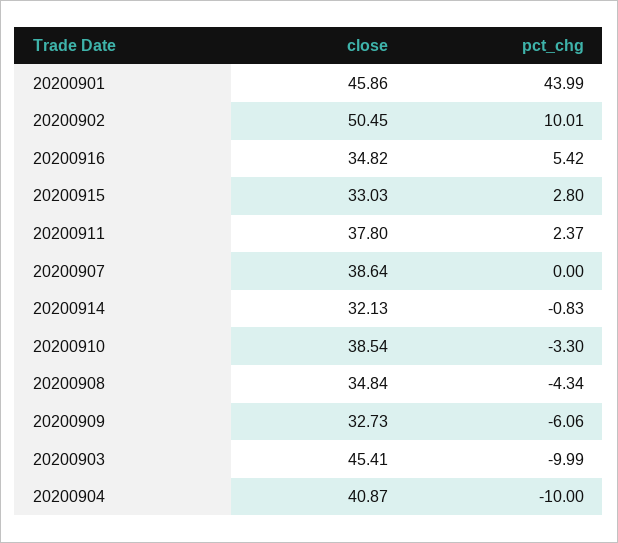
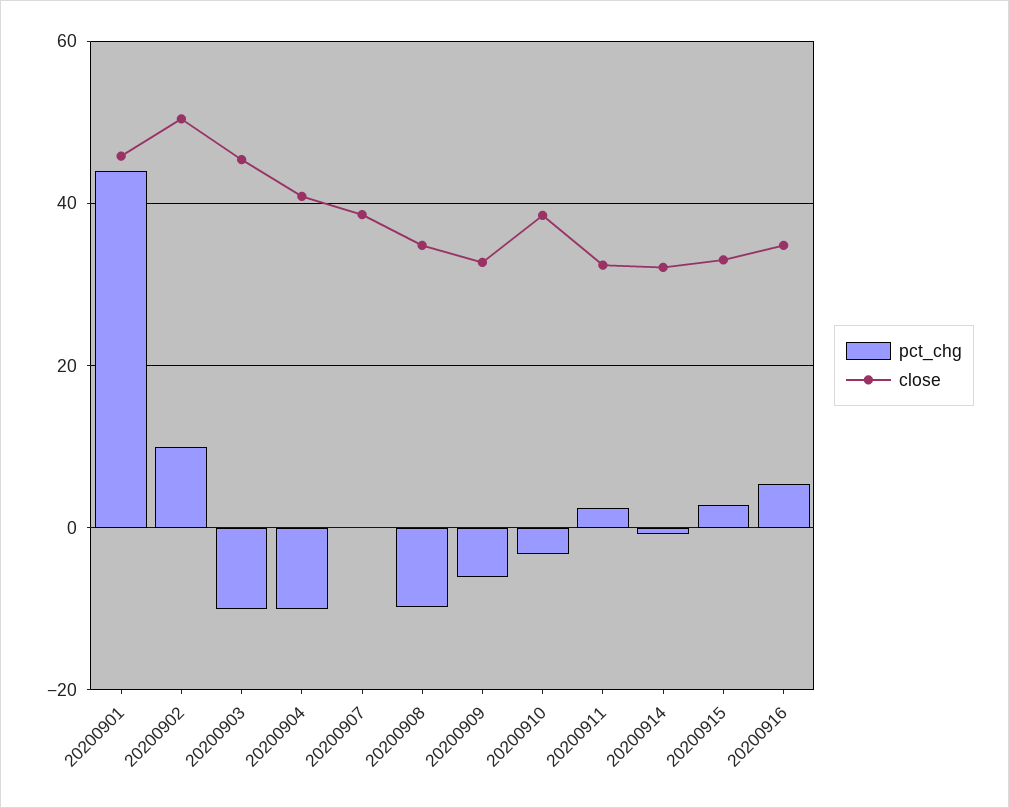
  {
    "close": {
      "20200901": 45.86,
      "20200902": 50.45,
      "20200916": 34.82,
      "20200915": 33.03,
-     "20200911": 37.8,
+     "20200911": 32,
      "20200907": 38.64,
      "20200914": 32.13,
      "20200910": 38.54,
      "20200908": 34.84,
      "20200909": 32.73,
      "20200903": 45.41,
      "20200904": 40.87
    },
    "pct_chg": {
      "20200901": 43.99,
      "20200902": 10.01,
      "20200916": 5.42,
      "20200915": 2.8,
      "20200911": 2.37,
      "20200907": 0,
      "20200914": -0.83,
      "20200910": -3.3,
-     "20200908": -4.34,
+     "20200908": -10,
      "20200909": -6.06,
      "20200903": -9.99,
      "20200904": -10
    }
  }

